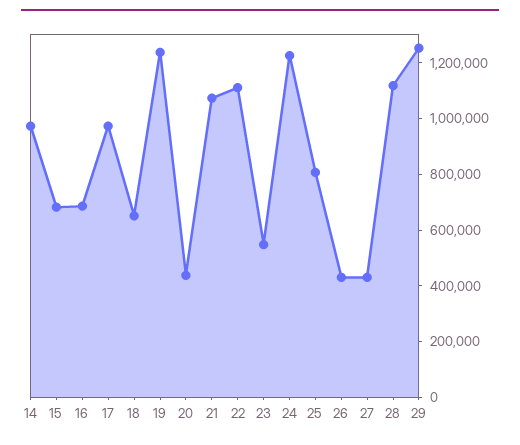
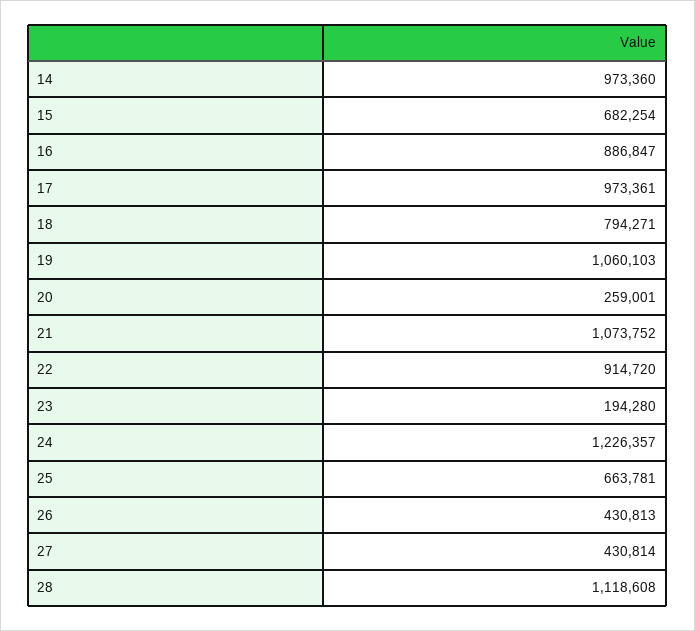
  {
    "14": 973360,
    "15": 682254,
-   "16": 700000,
+   "16": 886847,
    "17": 973361,
-   "18": 650000,
+   "18": 794271,
-   "19": 1250000,
+   "19": 1060103,
-   "20": 450000,
+   "20": 259001,
    "21": 1073752,
-   "22": 1100000,
+   "22": 914720,
-   "23": 550000,
+   "23": 194280,
    "24": 1226357,
-   "25": 800000,
+   "25": 663781,
    "26": 430813,
    "27": 430814,
-   "28": 1118608,
+   "28": 1118608
-   "29": 1250000
  }

